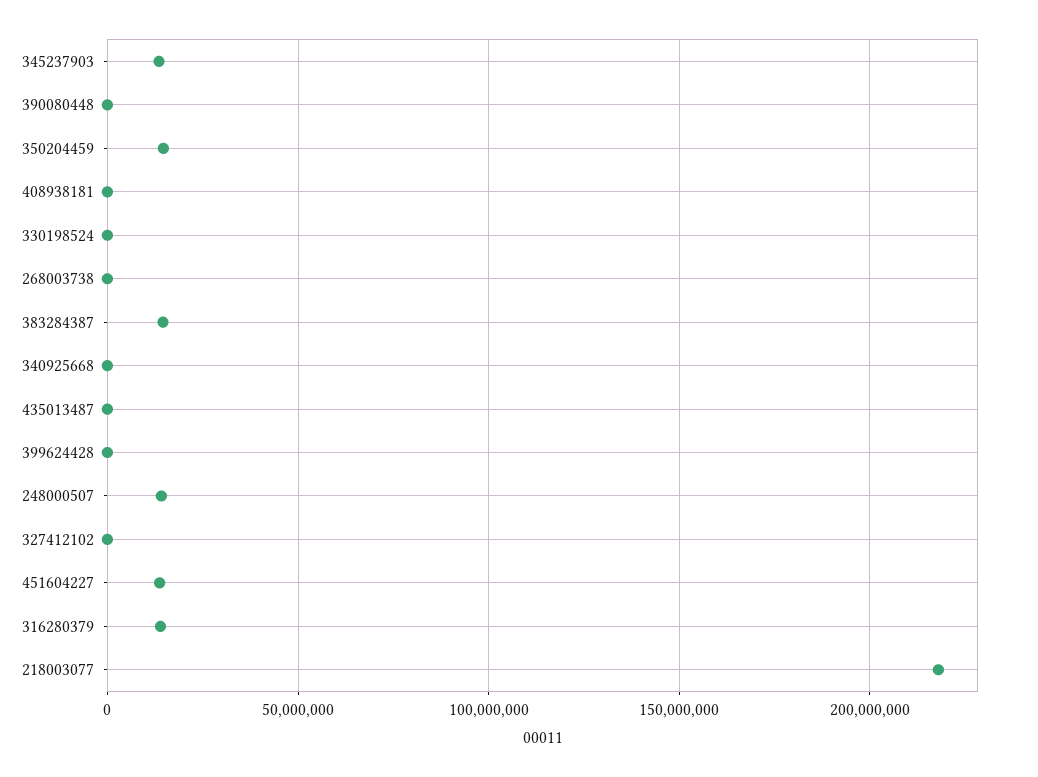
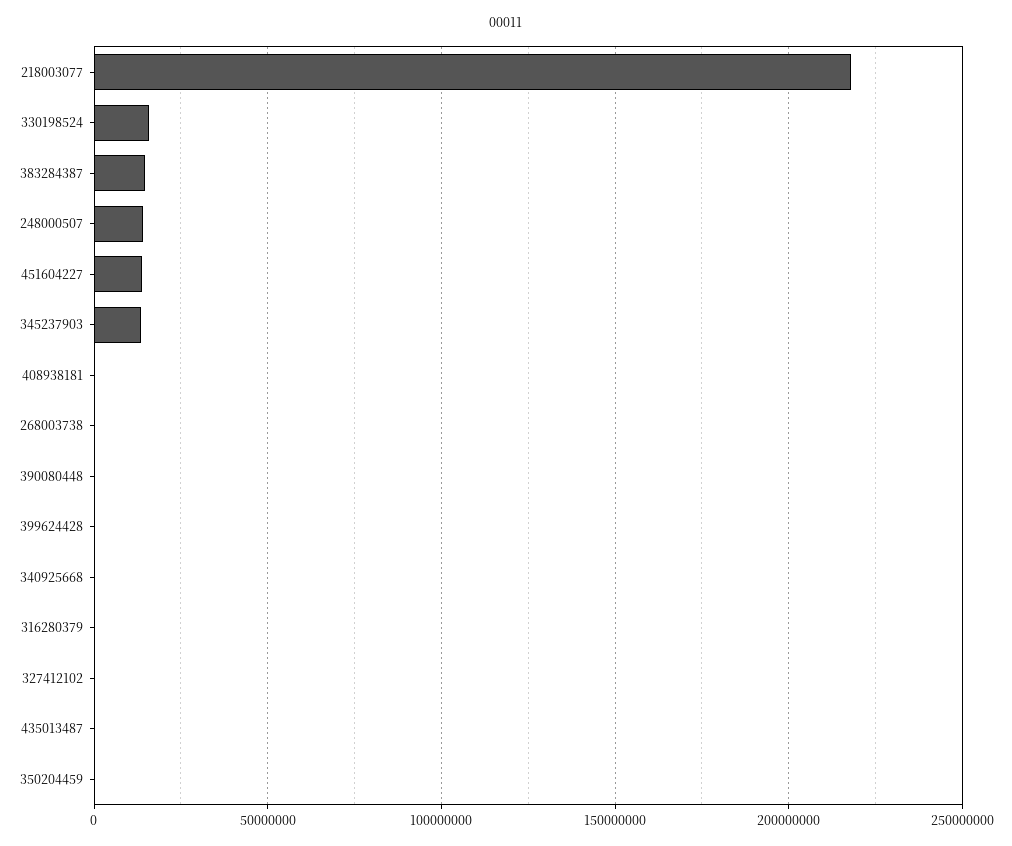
  {
    "345237903": 15000000,
    "390080448": 0,
-   "350204459": 15000000,
+   "350204459": 0,
    "408938181": 0,
-   "330198524": 0,
+   "330198524": 15000000,
    "268003738": 0,
    "383284387": 15000000,
    "340925668": 0,
    "435013487": 0,
    "399624428": 0,
    "248000507": 15000000,
    "327412102": 0,
    "451604227": 15000000,
-   "316280379": 15000000,
+   "316280379": 0,
    "218003077": 220000000
  }

